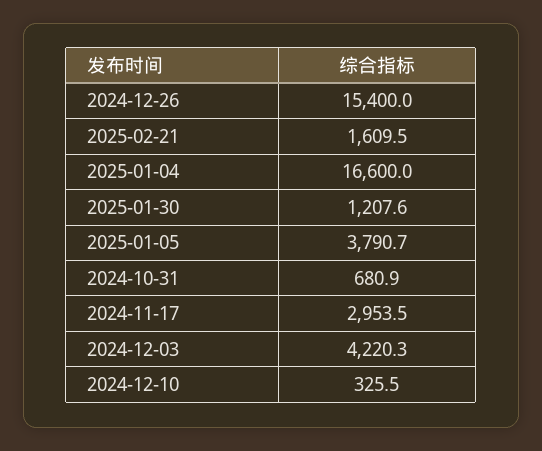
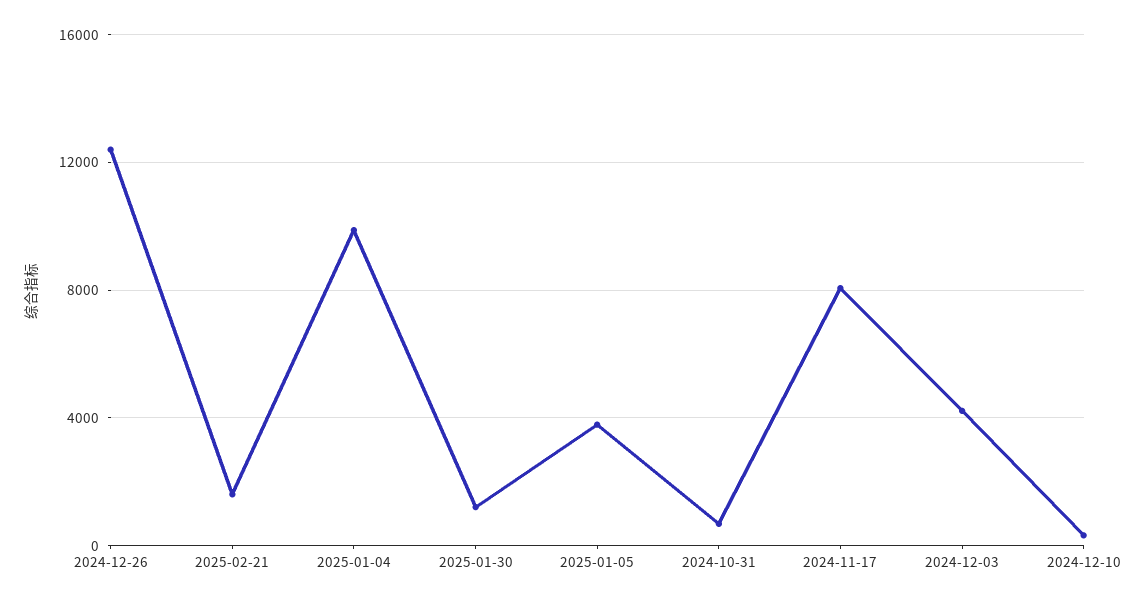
  {
-   "2024-12-26": 15400,
+   "2024-12-26": 12500,
    "2025-02-21": 1609.5,
-   "2025-01-04": 16600,
+   "2025-01-04": 10000,
    "2025-01-30": 1207.6,
    "2025-01-05": 3790.7,
    "2024-10-31": 680.9,
-   "2024-11-17": 2953.5,
+   "2024-11-17": 8000,
    "2024-12-03": 4220.3,
    "2024-12-10": 325.5
  }

